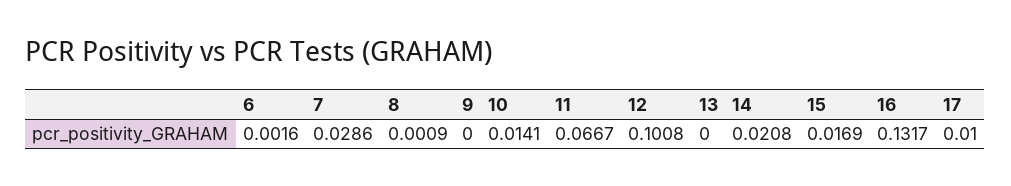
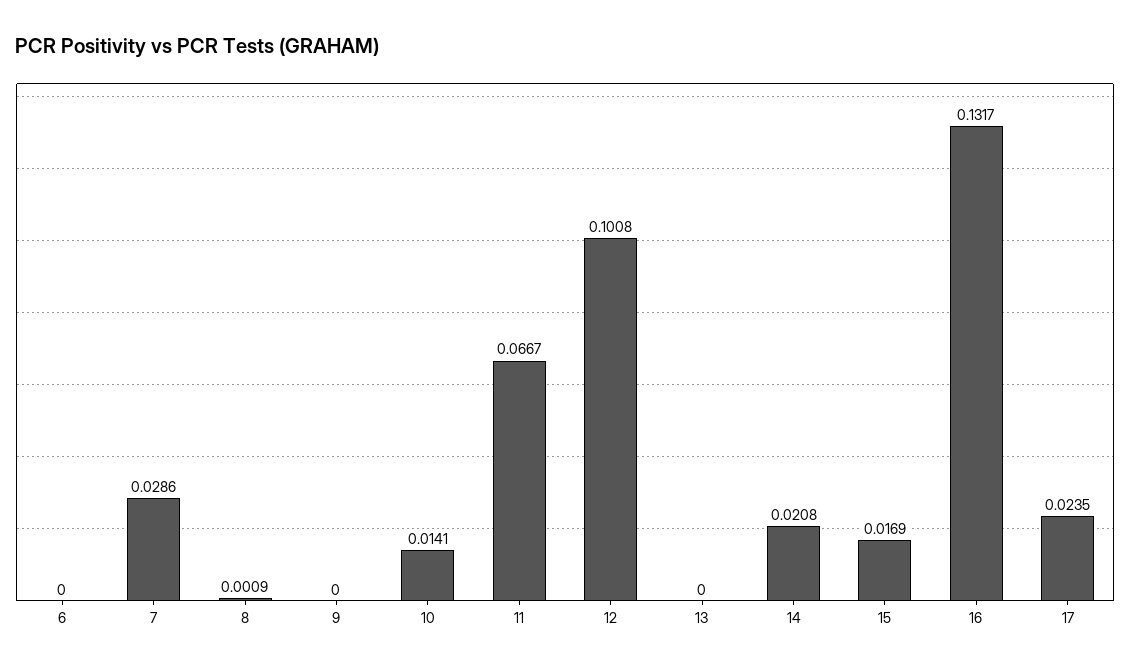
  {
-   "6": 0.0016,
+   "6": 0,
    "7": 0.0286,
    "8": 0.0009,
    "9": 0,
    "10": 0.0141,
    "11": 0.0667,
    "12": 0.1008,
    "13": 0,
    "14": 0.0208,
    "15": 0.0169,
    "16": 0.1317,
-   "17": 0.01
+   "17": 0.0235
  }

